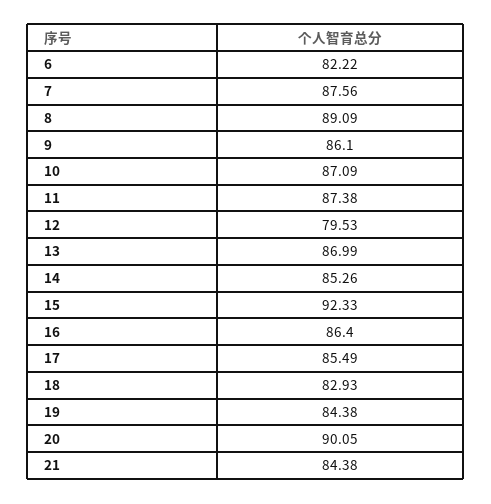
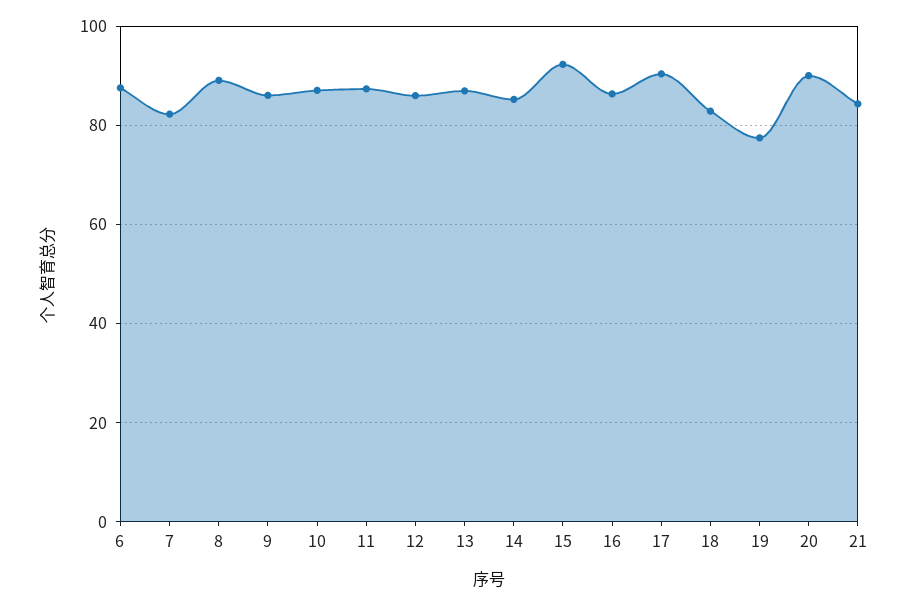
  {
-   "6": 82.22,
+   "6": 88,
-   "7": 87.56,
+   "7": 82,
    "8": 89.09,
    "9": 86.1,
    "10": 87.09,
    "11": 87.38,
-   "12": 79.53,
+   "12": 86,
    "13": 86.99,
    "14": 85.26,
    "15": 92.33,
    "16": 86.4,
-   "17": 85.49,
+   "17": 90,
    "18": 82.93,
-   "19": 84.38,
+   "19": 78,
    "20": 90.05,
    "21": 84.38
  }

